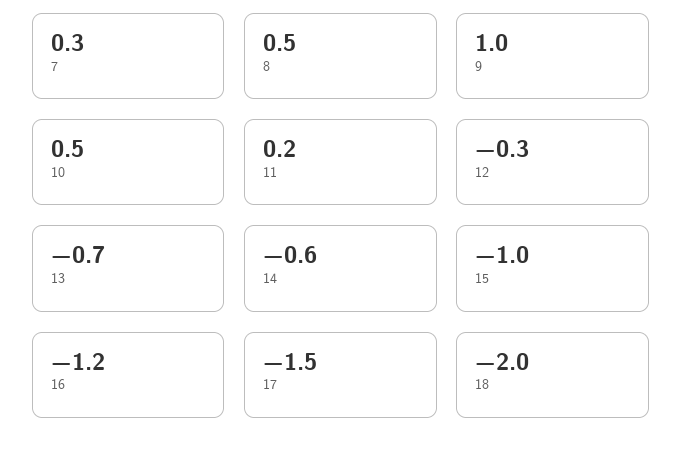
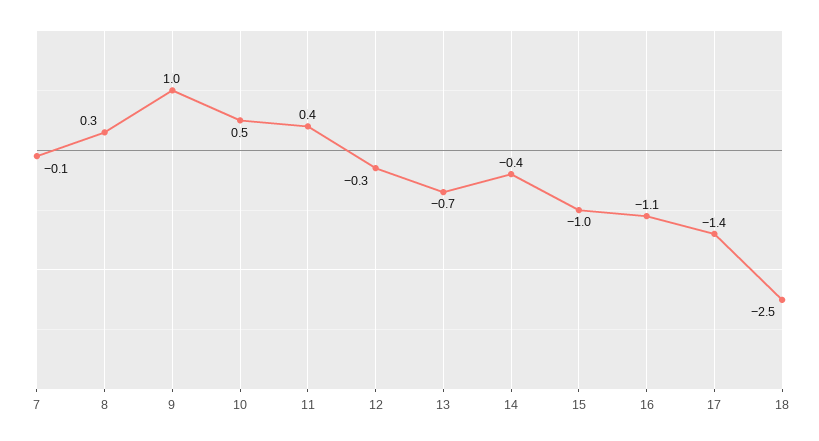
  {
-   "7": 0.3,
+   "7": -0.1,
-   "8": 0.5,
+   "8": 0.3,
    "9": 1,
    "10": 0.5,
-   "11": 0.2,
+   "11": 0.4,
    "12": -0.3,
    "13": -0.7,
-   "14": -0.6,
+   "14": -0.4,
    "15": -1,
-   "16": -1.2,
+   "16": -1.1,
-   "17": -1.5,
+   "17": -1.4,
-   "18": -2
+   "18": -2.5
  }

